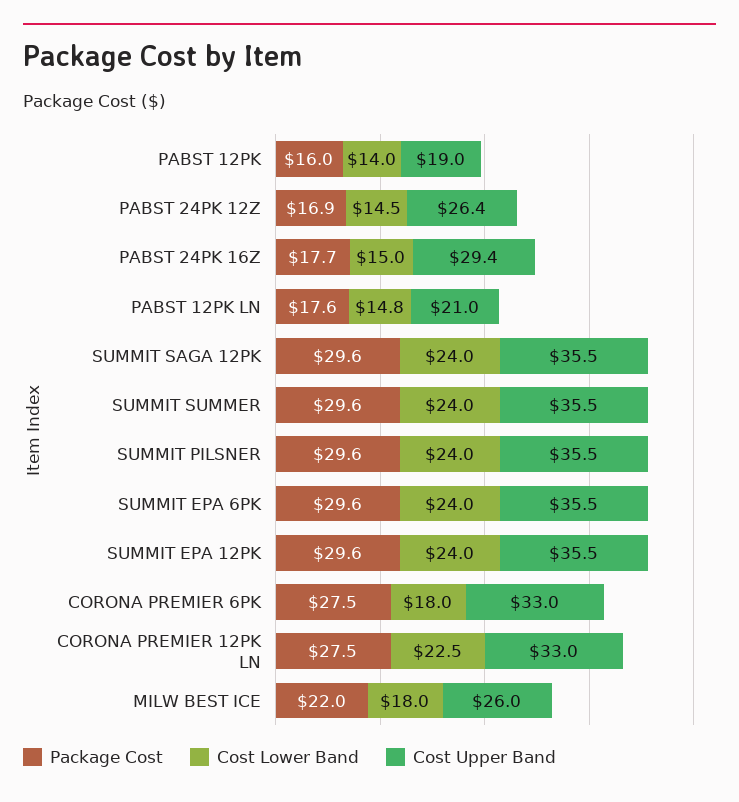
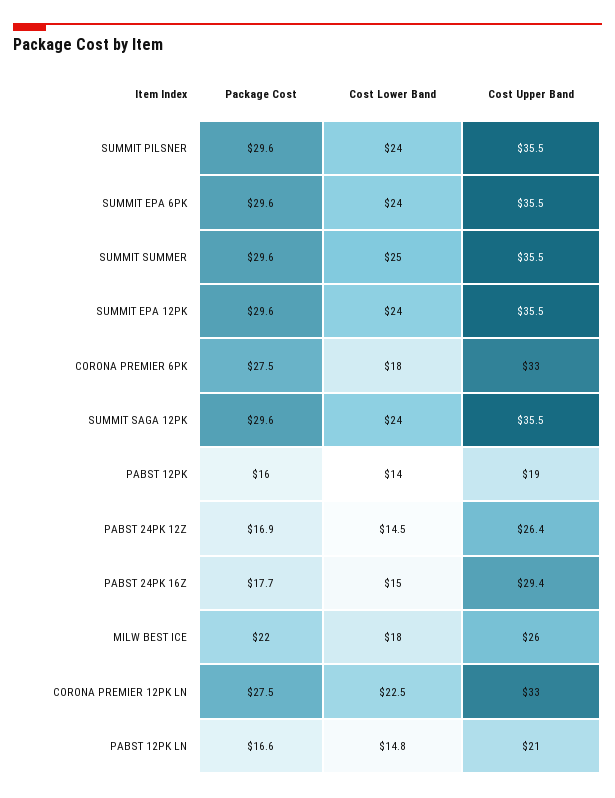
  {
    "Package Cost": {
      "PABST 12PK": 16,
      "PABST 24PK 12Z": 16.9,
      "PABST 24PK 16Z": 17.7,
-     "PABST 12PK LN": 17.6,
+     "PABST 12PK LN": 16.6,
      "SUMMIT SAGA 12PK": 29.6,
      "SUMMIT SUMMER": 29.6,
      "SUMMIT PILSNER": 29.6,
      "SUMMIT EPA 6PK": 29.6,
      "SUMMIT EPA 12PK": 29.6,
      "CORONA PREMIER 6PK": 27.5,
      "CORONA PREMIER 12PK LN": 27.5,
      "MILW BEST ICE": 22
    },
    "Cost Lower Band": {
      "PABST 12PK": 14,
      "PABST 24PK 12Z": 14.5,
      "PABST 24PK 16Z": 15,
      "PABST 12PK LN": 14.8,
      "SUMMIT SAGA 12PK": 24,
-     "SUMMIT SUMMER": 24,
+     "SUMMIT SUMMER": 25,
      "SUMMIT PILSNER": 24,
      "SUMMIT EPA 6PK": 24,
      "SUMMIT EPA 12PK": 24,
      "CORONA PREMIER 6PK": 18,
      "CORONA PREMIER 12PK LN": 22.5,
      "MILW BEST ICE": 18
    },
    "Cost Upper Band": {
      "PABST 12PK": 19,
      "PABST 24PK 12Z": 26.4,
      "PABST 24PK 16Z": 29.4,
      "PABST 12PK LN": 21,
      "SUMMIT SAGA 12PK": 35.5,
      "SUMMIT SUMMER": 35.5,
      "SUMMIT PILSNER": 35.5,
      "SUMMIT EPA 6PK": 35.5,
      "SUMMIT EPA 12PK": 35.5,
      "CORONA PREMIER 6PK": 33,
      "CORONA PREMIER 12PK LN": 33,
      "MILW BEST ICE": 26
    }
  }

